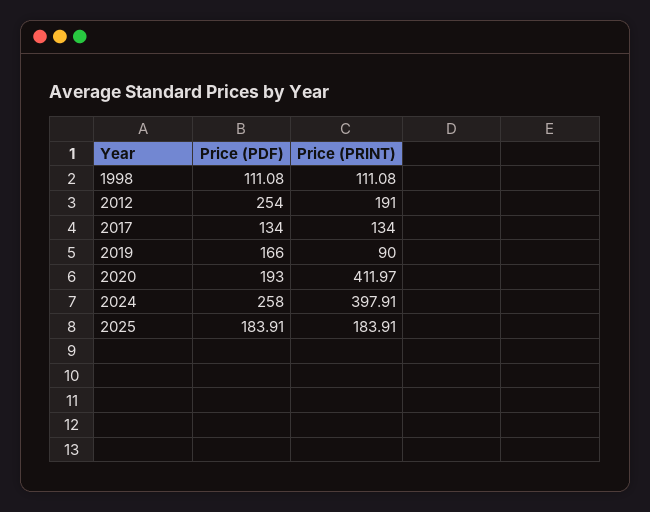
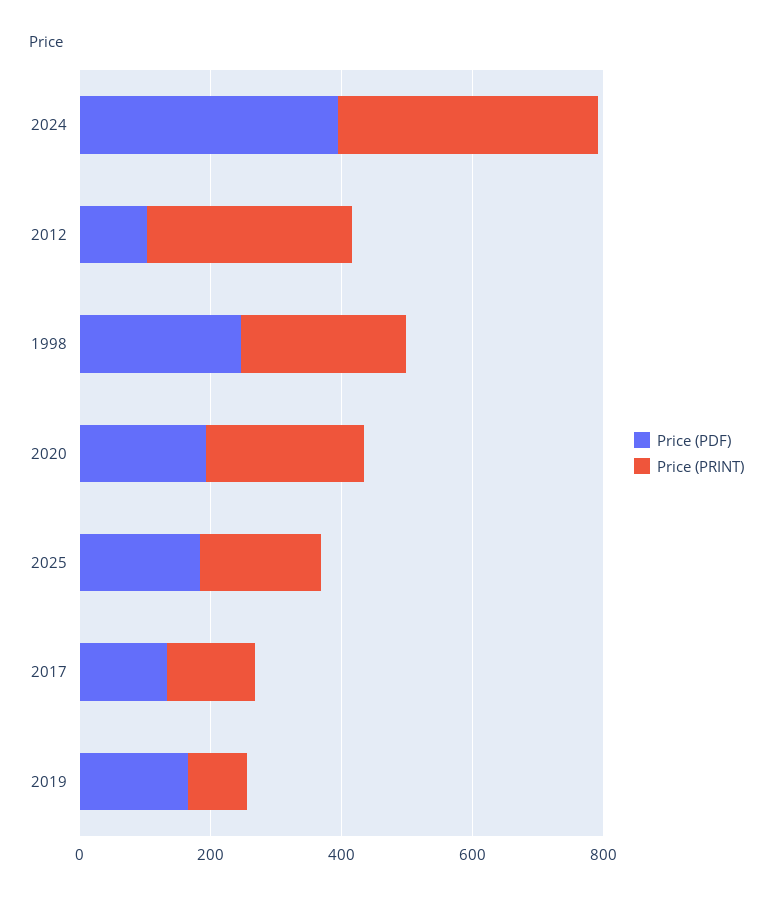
  {
    "Price (PDF)": {
-     "1998": 111.08,
+     "1998": 250,
-     "2012": 254,
+     "2012": 100,
      "2017": 134,
      "2019": 166,
      "2020": 193,
-     "2024": 258,
+     "2024": 400,
      "2025": 183.91
    },
    "Price (PRINT)": {
-     "1998": 111.08,
+     "1998": 250,
-     "2012": 191,
+     "2012": 300,
      "2017": 134,
      "2019": 90,
-     "2020": 411.97,
+     "2020": 250,
      "2024": 397.91,
      "2025": 183.91
    }
  }

